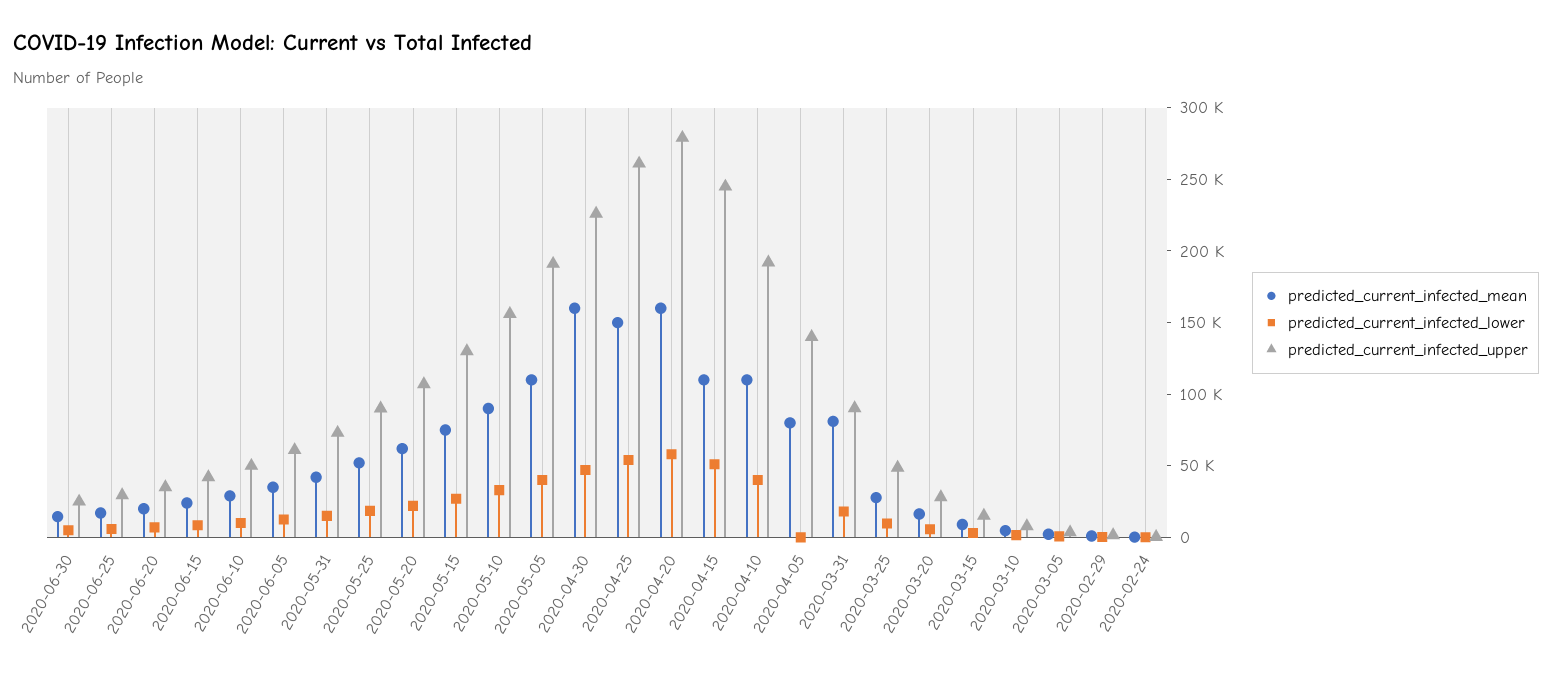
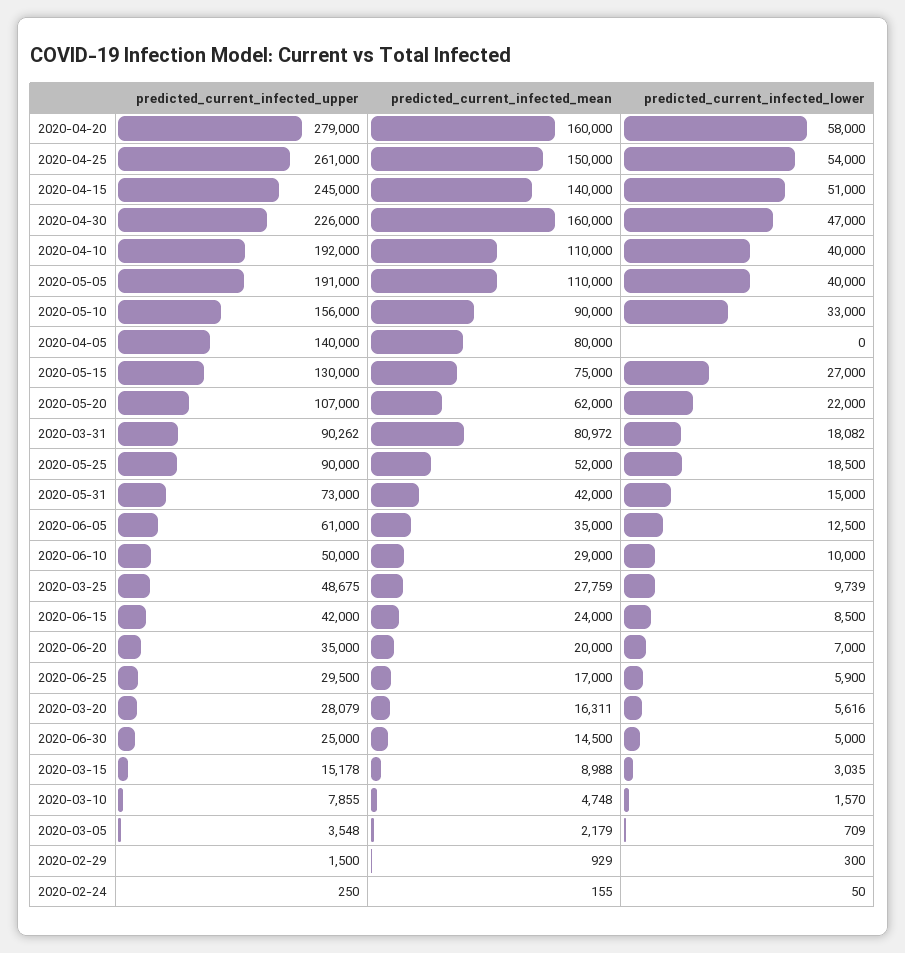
  {
    "predicted_current_infected_mean": {
      "2020-06-30": 14500,
      "2020-06-25": 17000,
      "2020-06-20": 20000,
      "2020-06-15": 24000,
      "2020-06-10": 29000,
      "2020-06-05": 35000,
      "2020-05-31": 42000,
      "2020-05-25": 52000,
      "2020-05-20": 62000,
      "2020-05-15": 75000,
      "2020-05-10": 90000,
      "2020-05-05": 110000,
      "2020-04-30": 160000,
      "2020-04-25": 150000,
      "2020-04-20": 160000,
-     "2020-04-15": 110000,
+     "2020-04-15": 140000,
      "2020-04-10": 110000,
      "2020-04-05": 80000,
      "2020-03-31": 80972,
      "2020-03-25": 27759,
      "2020-03-20": 16311,
      "2020-03-15": 8988,
      "2020-03-10": 4748,
      "2020-03-05": 2179,
      "2020-02-29": 929,
      "2020-02-24": 155
    },
    "predicted_current_infected_lower": {
      "2020-06-30": 5000,
      "2020-06-25": 5900,
      "2020-06-20": 7000,
      "2020-06-15": 8500,
      "2020-06-10": 10000,
      "2020-06-05": 12500,
      "2020-05-31": 15000,
      "2020-05-25": 18500,
      "2020-05-20": 22000,
      "2020-05-15": 27000,
      "2020-05-10": 33000,
      "2020-05-05": 40000,
      "2020-04-30": 47000,
      "2020-04-25": 54000,
      "2020-04-20": 58000,
      "2020-04-15": 51000,
      "2020-04-10": 40000,
      "2020-04-05": 0,
      "2020-03-31": 18082,
      "2020-03-25": 9739,
      "2020-03-20": 5616,
      "2020-03-15": 3035,
      "2020-03-10": 1570,
      "2020-03-05": 709,
      "2020-02-29": 300,
      "2020-02-24": 50
    },
    "predicted_current_infected_upper": {
      "2020-06-30": 25000,
      "2020-06-25": 29500,
      "2020-06-20": 35000,
      "2020-06-15": 42000,
      "2020-06-10": 50000,
      "2020-06-05": 61000,
      "2020-05-31": 73000,
      "2020-05-25": 90000,
      "2020-05-20": 107000,
      "2020-05-15": 130000,
      "2020-05-10": 156000,
      "2020-05-05": 191000,
      "2020-04-30": 226000,
      "2020-04-25": 261000,
      "2020-04-20": 279000,
      "2020-04-15": 245000,
      "2020-04-10": 192000,
      "2020-04-05": 140000,
      "2020-03-31": 90262,
      "2020-03-25": 48675,
      "2020-03-20": 28079,
      "2020-03-15": 15178,
      "2020-03-10": 7855,
      "2020-03-05": 3548,
      "2020-02-29": 1500,
      "2020-02-24": 250
    }
  }

